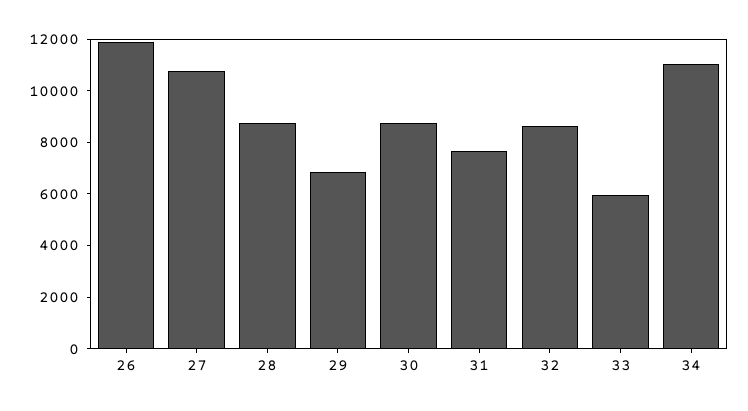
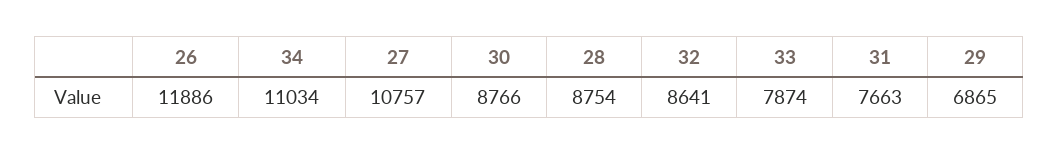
  {
    "26": 11886,
    "27": 10757,
    "28": 8754,
    "29": 6865,
    "30": 8766,
    "31": 7663,
    "32": 8641,
-   "33": 6000,
+   "33": 7874,
    "34": 11034
  }

